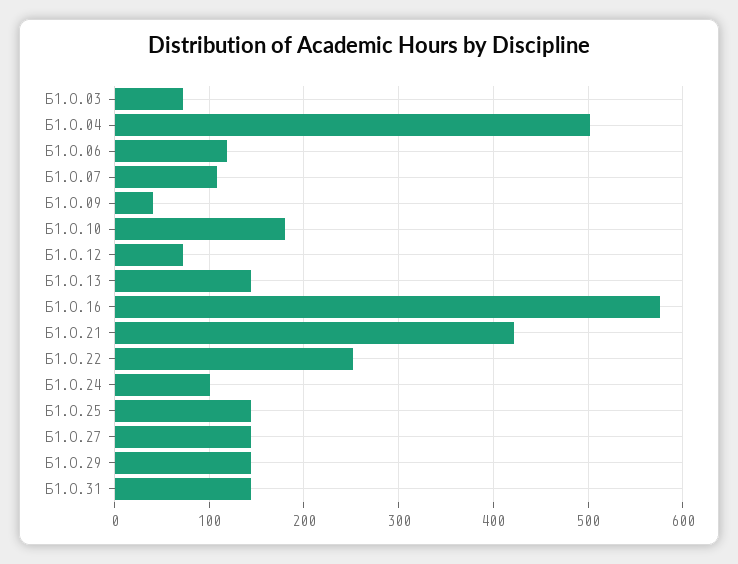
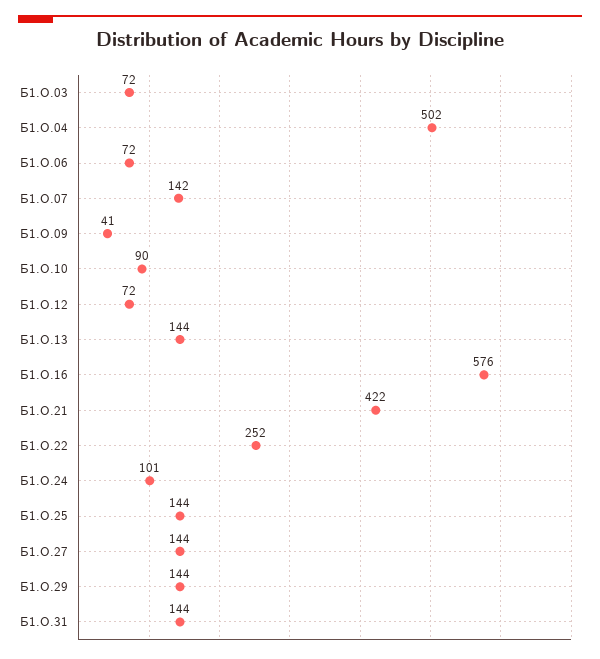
  {
    "Б1.О.03": 72,
    "Б1.О.04": 502,
-   "Б1.О.06": 120,
+   "Б1.О.06": 72,
-   "Б1.О.07": 110,
+   "Б1.О.07": 142,
    "Б1.О.09": 41,
-   "Б1.О.10": 180,
+   "Б1.О.10": 90,
    "Б1.О.12": 72,
    "Б1.О.13": 144,
    "Б1.О.16": 576,
    "Б1.О.21": 422,
    "Б1.О.22": 252,
    "Б1.О.24": 101,
    "Б1.О.25": 144,
    "Б1.О.27": 144,
    "Б1.О.29": 144,
    "Б1.О.31": 144
  }

